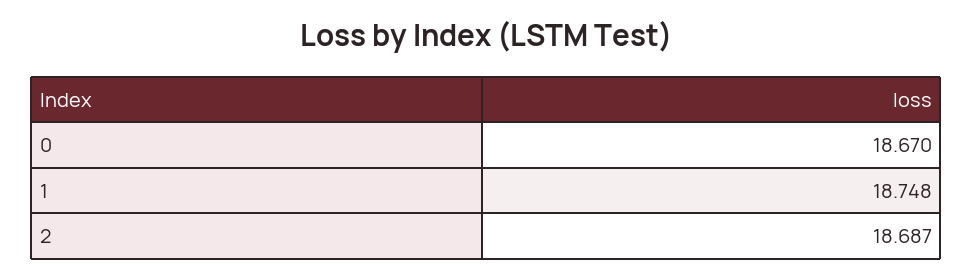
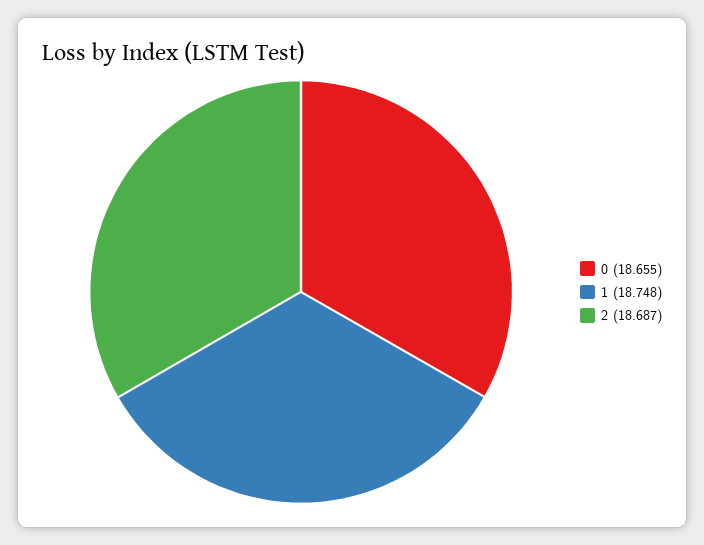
  {
-   "0": 18.67,
+   "0": 18.655,
    "1": 18.748,
    "2": 18.687
  }

